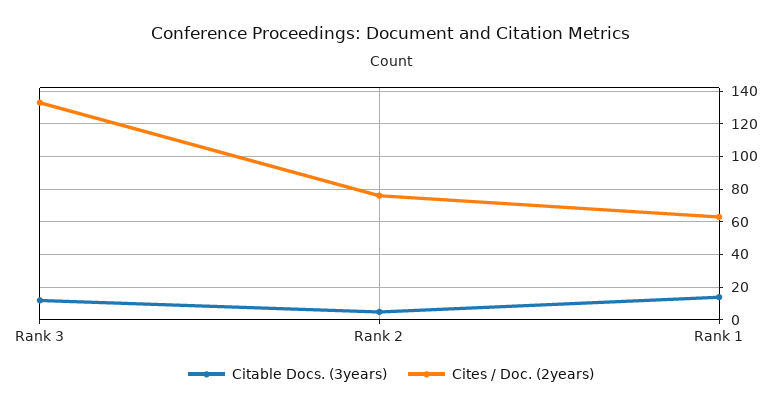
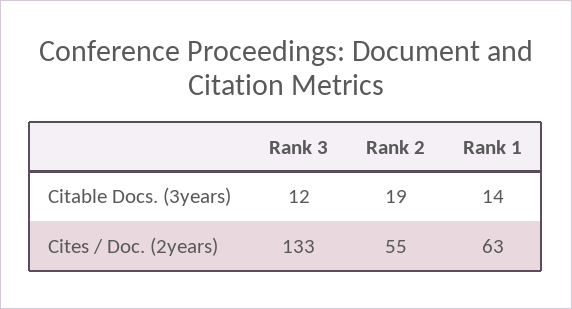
  {
    "Citable Docs. (3years)": {
      "Rank 3": 12,
-     "Rank 2": 5,
+     "Rank 2": 19,
      "Rank 1": 14
    },
    "Cites / Doc. (2years)": {
      "Rank 3": 133,
-     "Rank 2": 75,
+     "Rank 2": 55,
      "Rank 1": 63
    }
  }

